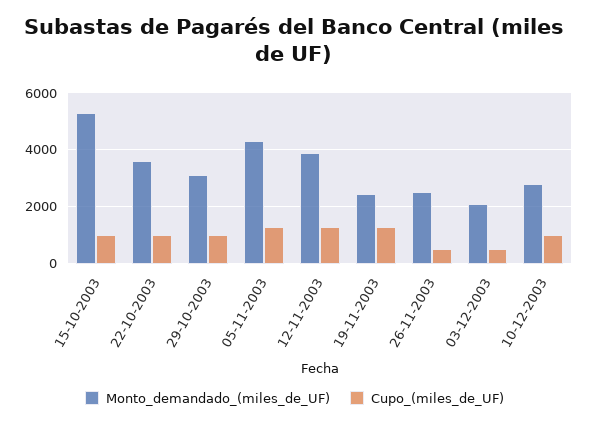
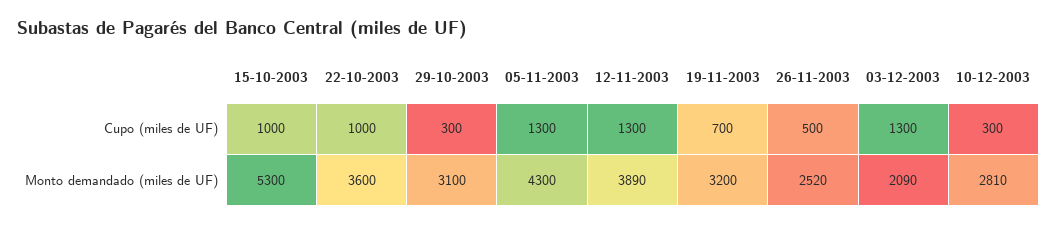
  {
    "Monto_demandado_(miles_de_UF)": {
      "15-10-2003": 5300,
      "22-10-2003": 3600,
      "29-10-2003": 3100,
      "05-11-2003": 4300,
      "12-11-2003": 3890,
-     "19-11-2003": 2500,
+     "19-11-2003": 3200,
      "26-11-2003": 2520,
      "03-12-2003": 2090,
      "10-12-2003": 2810
    },
    "Cupo_(miles_de_UF)": {
      "15-10-2003": 1000,
      "22-10-2003": 1000,
-     "29-10-2003": 1000,
+     "29-10-2003": 300,
      "05-11-2003": 1300,
      "12-11-2003": 1300,
-     "19-11-2003": 1250,
+     "19-11-2003": 700,
      "26-11-2003": 500,
-     "03-12-2003": 500,
+     "03-12-2003": 1300,
-     "10-12-2003": 1000
+     "10-12-2003": 300
    }
  }

